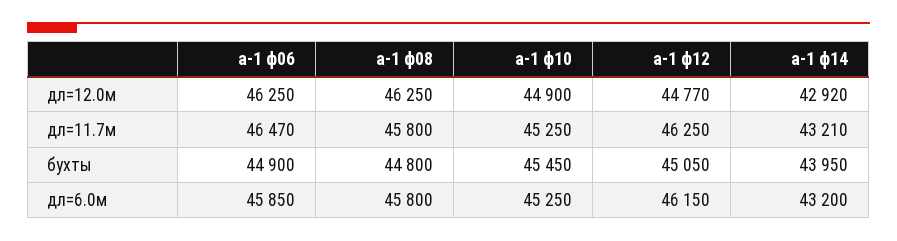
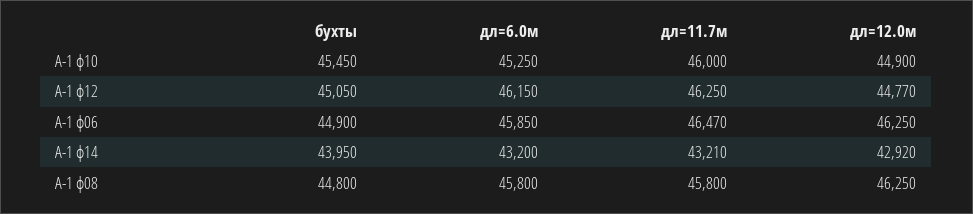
  {
    "а-1 ф06": {
      "дл=12.0м": 46250,
      "дл=11.7м": 46470,
      "бухты": 44900,
      "дл=6.0м": 45850
    },
    "а-1 ф08": {
      "дл=12.0м": 46250,
      "дл=11.7м": 45800,
      "бухты": 44800,
      "дл=6.0м": 45800
    },
    "а-1 ф10": {
      "дл=12.0м": 44900,
-     "дл=11.7м": 45250,
+     "дл=11.7м": 46000,
      "бухты": 45450,
      "дл=6.0м": 45250
    },
    "а-1 ф12": {
      "дл=12.0м": 44770,
      "дл=11.7м": 46250,
      "бухты": 45050,
      "дл=6.0м": 46150
    },
    "а-1 ф14": {
      "дл=12.0м": 42920,
      "дл=11.7м": 43210,
      "бухты": 43950,
      "дл=6.0м": 43200
    }
  }

